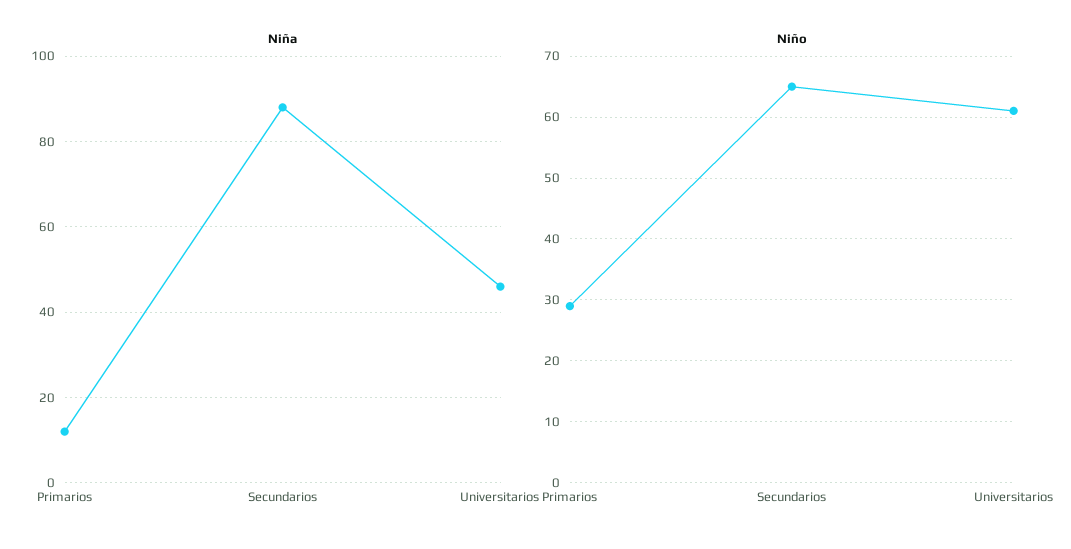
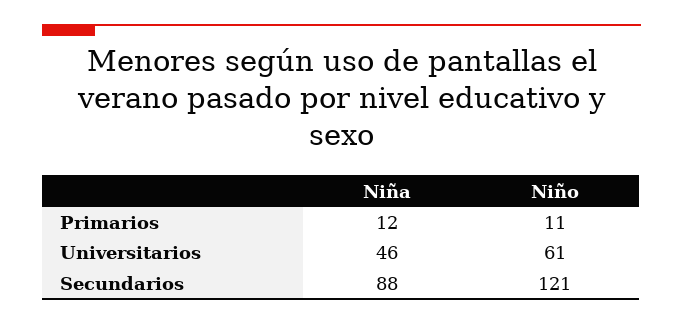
  {
    "Niña": {
      "Primarios": 12,
      "Secundarios": 88,
      "Universitarios": 46
    },
    "Niño": {
-     "Primarios": 29,
+     "Primarios": 11,
-     "Secundarios": 65,
+     "Secundarios": 121,
      "Universitarios": 61
    }
  }

